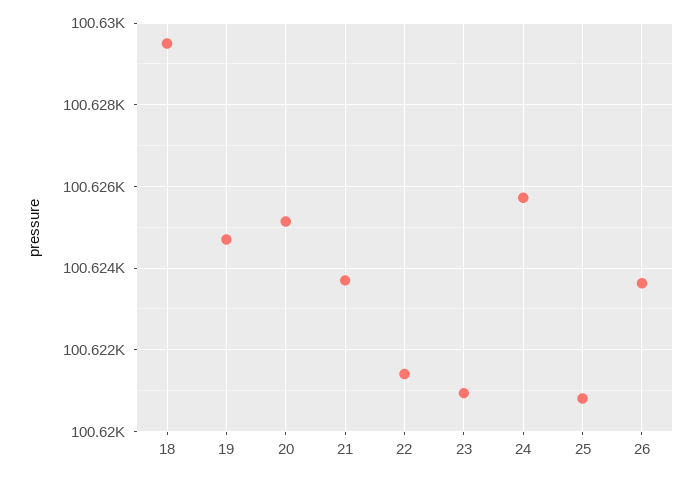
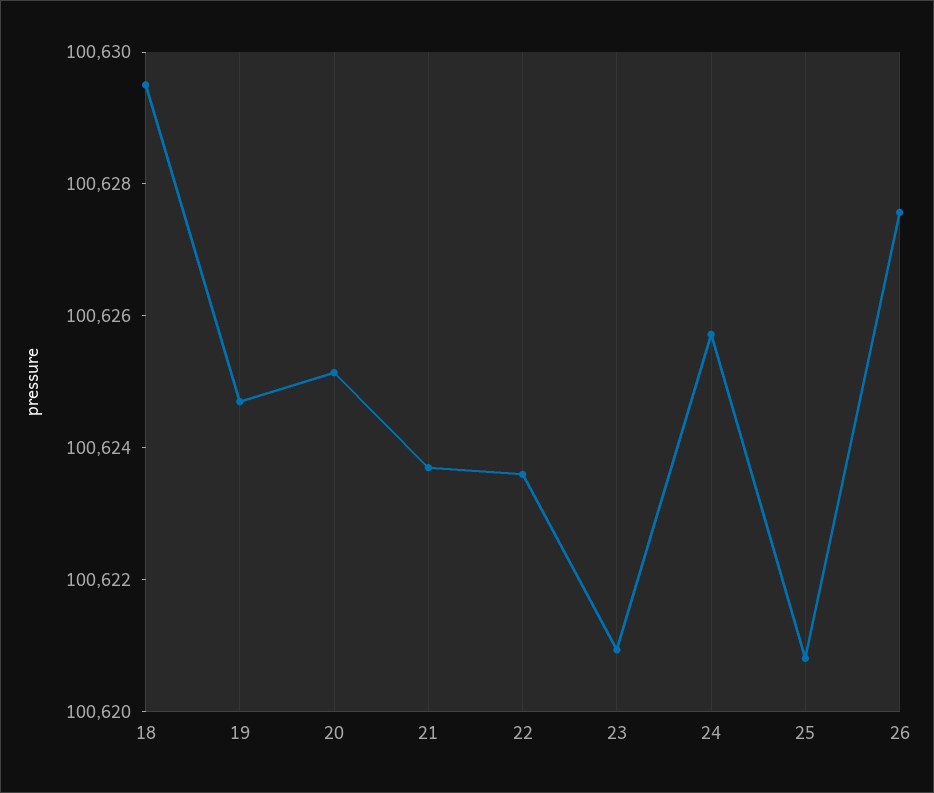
  {
    "18": 100629.6,
    "19": 100624.8,
    "20": 100625.2,
    "21": 100623.8,
-   "22": 100621.4,
+   "22": 100623.5,
    "23": 100621,
    "24": 100625.8,
    "25": 100620.8,
-   "26": 100623.6
+   "26": 100627.5
  }

